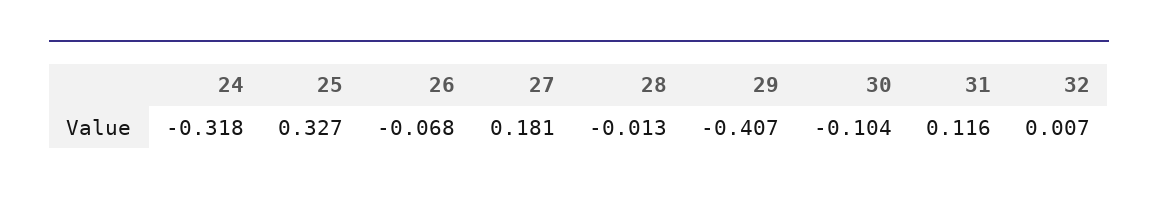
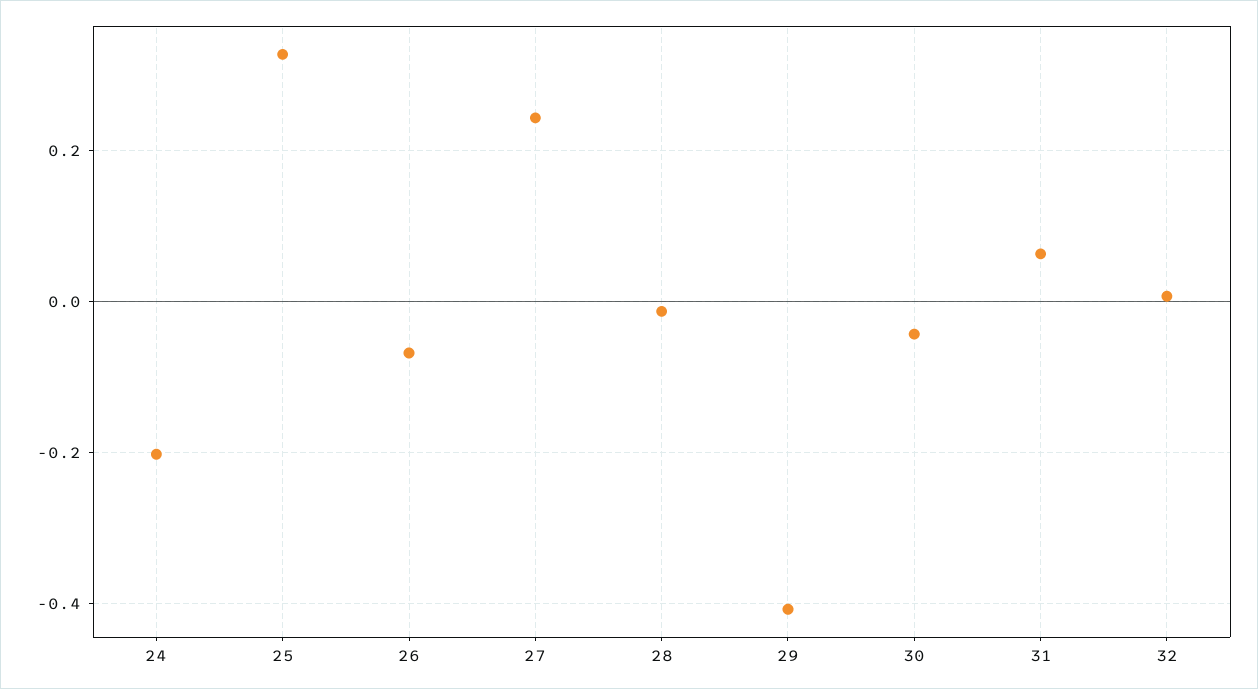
  {
-   "24": -0.318,
+   "24": -0.2,
    "25": 0.327,
    "26": -0.068,
-   "27": 0.181,
+   "27": 0.24,
    "28": -0.013,
    "29": -0.407,
-   "30": -0.104,
+   "30": -0.04,
-   "31": 0.116,
+   "31": 0.06,
    "32": 0.007
  }

